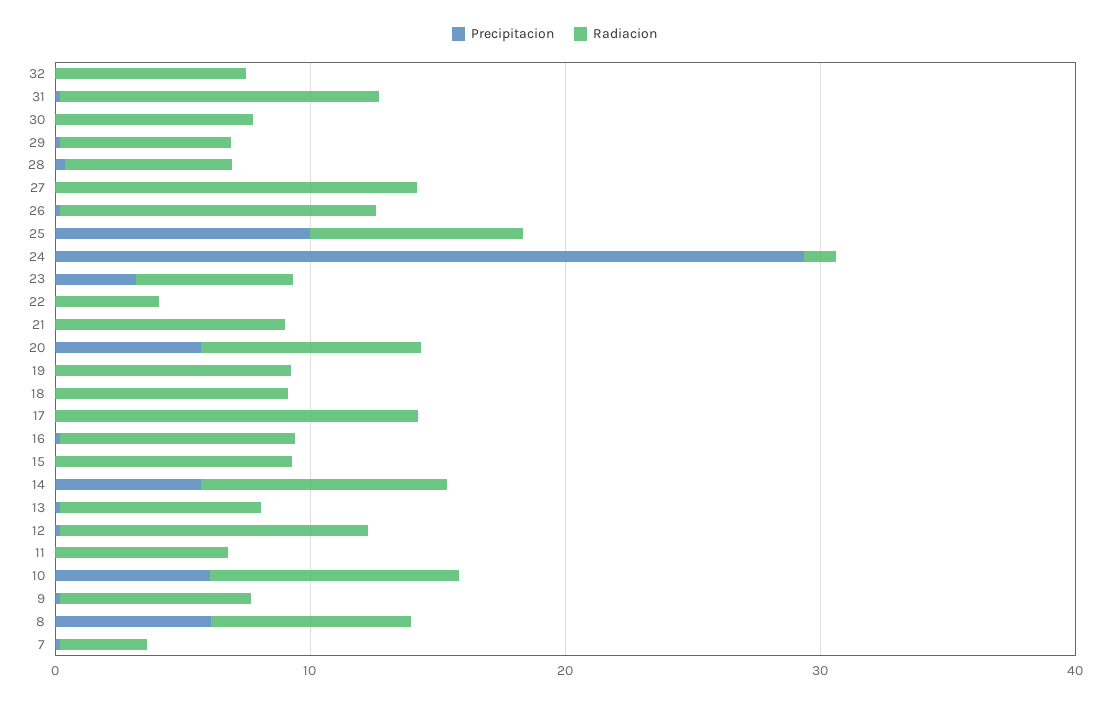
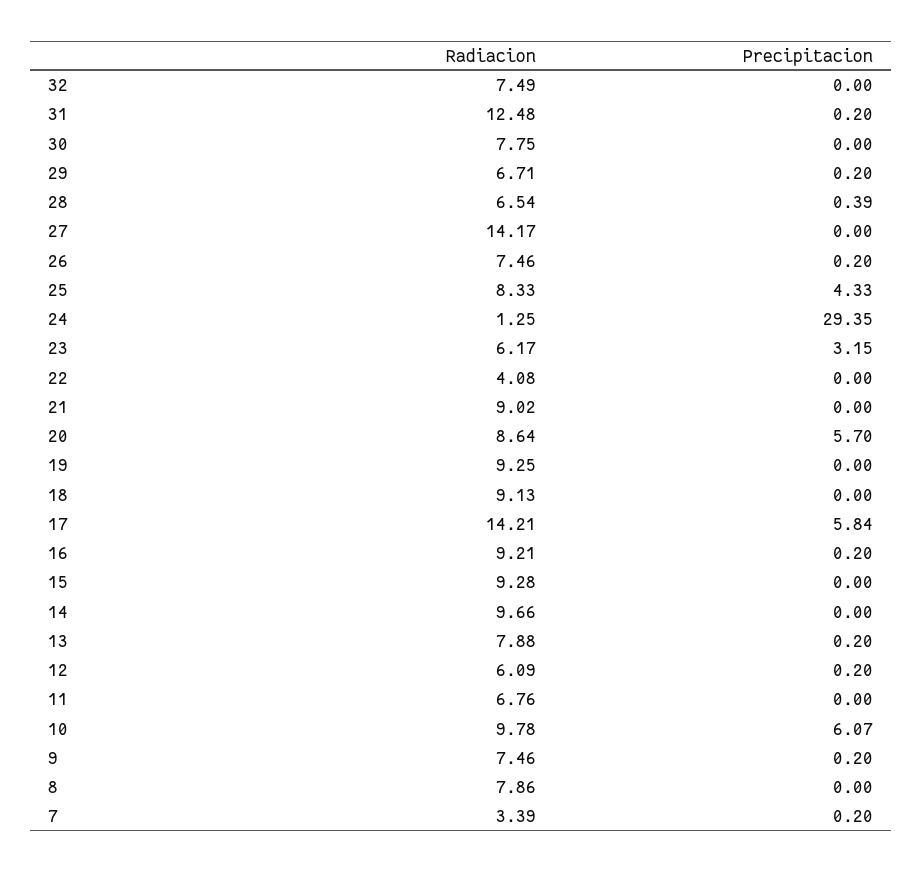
  {
    "Precipitacion": {
      "32": 0,
      "31": 0.2,
      "30": 0,
      "29": 0.2,
      "28": 0.39,
      "27": 0,
      "26": 0.2,
-     "25": 10,
+     "25": 4.33,
      "24": 29.35,
      "23": 3.15,
      "22": 0,
      "21": 0,
      "20": 5.7,
      "19": 0,
      "18": 0,
-     "17": 0,
+     "17": 5.84,
      "16": 0.2,
      "15": 0,
-     "14": 6,
+     "14": 0,
      "13": 0.2,
      "12": 0.2,
      "11": 0,
      "10": 6.07,
      "9": 0.2,
-     "8": 6,
+     "8": 0,
      "7": 0.2
    },
    "Radiacion": {
      "32": 7.49,
      "31": 12.48,
      "30": 7.75,
      "29": 6.71,
      "28": 6.54,
      "27": 14.17,
-     "26": 12,
+     "26": 7.46,
      "25": 8.33,
      "24": 1.25,
      "23": 6.17,
      "22": 4.08,
      "21": 9.02,
      "20": 8.64,
      "19": 9.25,
      "18": 9.13,
      "17": 14.21,
      "16": 9.21,
      "15": 9.28,
      "14": 9.66,
      "13": 7.88,
-     "12": 12,
+     "12": 6.09,
      "11": 6.76,
      "10": 9.78,
      "9": 7.46,
      "8": 7.86,
      "7": 3.39
    }
  }

